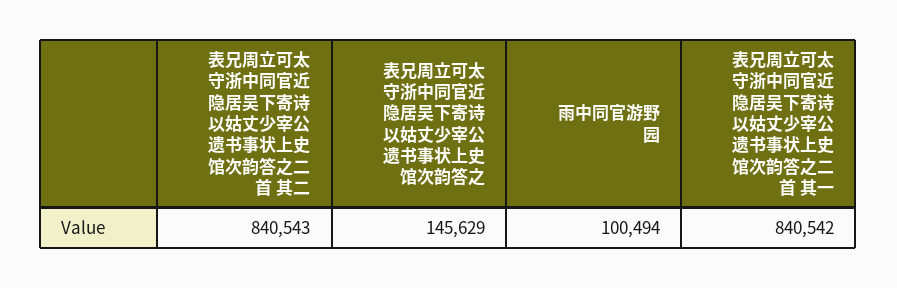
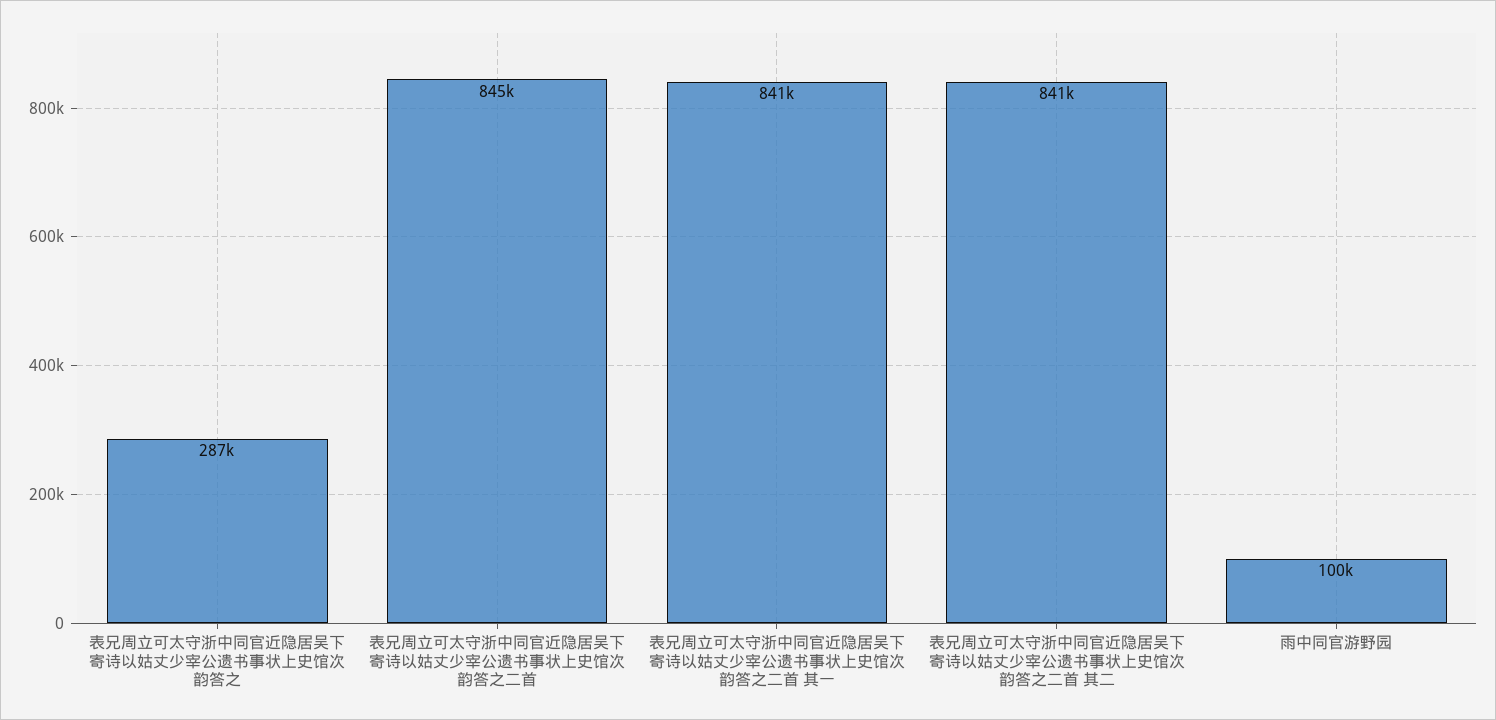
  {
    "表兄周立可太守浙中同官近隐居吴下寄诗以姑丈少宰公遗书事状上史馆次韵答之二首 其二": 840543,
-   "表兄周立可太守浙中同官近隐居吴下寄诗以姑丈少宰公遗书事状上史馆次韵答之": 145629,
+   "表兄周立可太守浙中同官近隐居吴下寄诗以姑丈少宰公遗书事状上史馆次韵答之": 287000,
    "雨中同官游野园": 100494,
-   "表兄周立可太守浙中同官近隐居吴下寄诗以姑丈少宰公遗书事状上史馆次韵答之二首 其一": 840542
+   "表兄周立可太守浙中同官近隐居吴下寄诗以姑丈少宰公遗书事状上史馆次韵答之二首 其一": 840542,
+   "表兄周立可太守浙中同官近隐居吴下寄诗以姑丈少宰公遗书事状上史馆次韵答之二首": 845000
  }

